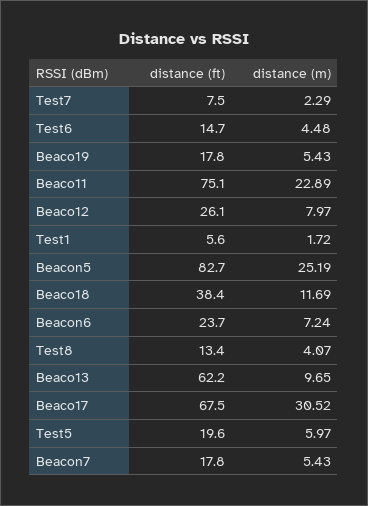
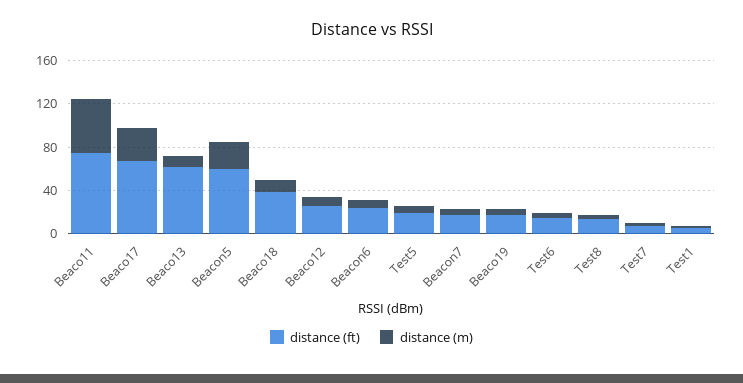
  {
    "distance (ft)": {
      "Test7": 7.5,
      "Test6": 14.7,
      "Beaco19": 17.8,
      "Beaco11": 75.1,
      "Beaco12": 26.1,
      "Test1": 5.6,
-     "Beacon5": 82.7,
+     "Beacon5": 60,
      "Beaco18": 38.4,
      "Beacon6": 23.7,
      "Test8": 13.4,
      "Beaco13": 62.2,
      "Beaco17": 67.5,
      "Test5": 19.6,
      "Beacon7": 17.8
    },
    "distance (m)": {
      "Test7": 2.29,
      "Test6": 4.48,
      "Beaco19": 5.43,
-     "Beaco11": 22.89,
+     "Beaco11": 50,
      "Beaco12": 7.97,
      "Test1": 1.72,
      "Beacon5": 25.19,
      "Beaco18": 11.69,
      "Beacon6": 7.24,
      "Test8": 4.07,
      "Beaco13": 9.65,
      "Beaco17": 30.52,
      "Test5": 5.97,
      "Beacon7": 5.43
    }
  }

